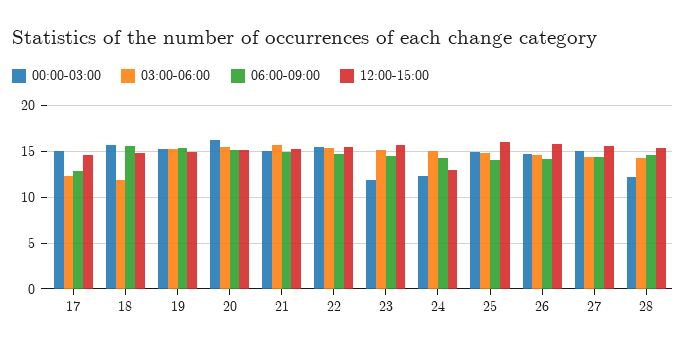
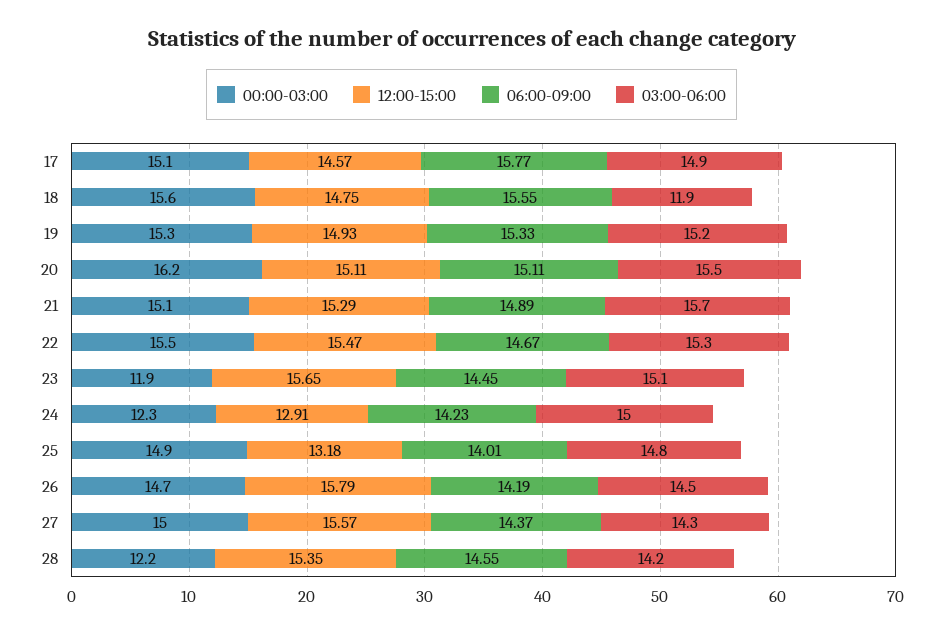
  {
    "00:00-03:00": {
      "17": 15.1,
      "18": 15.6,
      "19": 15.3,
      "20": 16.2,
      "21": 15.1,
      "22": 15.5,
      "23": 11.9,
      "24": 12.3,
      "25": 14.9,
      "26": 14.7,
      "27": 15,
      "28": 12.2
    },
    "03:00-06:00": {
-     "17": 12,
+     "17": 14.9,
      "18": 11.9,
      "19": 15.2,
      "20": 15.5,
      "21": 15.7,
      "22": 15.3,
      "23": 15.1,
      "24": 15,
      "25": 14.8,
      "26": 14.5,
      "27": 14.3,
      "28": 14.2
    },
    "06:00-09:00": {
-     "17": 13,
+     "17": 15.77,
      "18": 15.55,
      "19": 15.33,
      "20": 15.11,
      "21": 14.89,
      "22": 14.67,
      "23": 14.45,
      "24": 14.23,
      "25": 14.01,
      "26": 14.19,
      "27": 14.37,
      "28": 14.55
    },
    "12:00-15:00": {
      "17": 14.57,
      "18": 14.75,
      "19": 14.93,
      "20": 15.11,
      "21": 15.29,
      "22": 15.47,
      "23": 15.65,
      "24": 12.91,
-     "25": 16,
+     "25": 13.18,
      "26": 15.79,
      "27": 15.57,
      "28": 15.35
    }
  }

